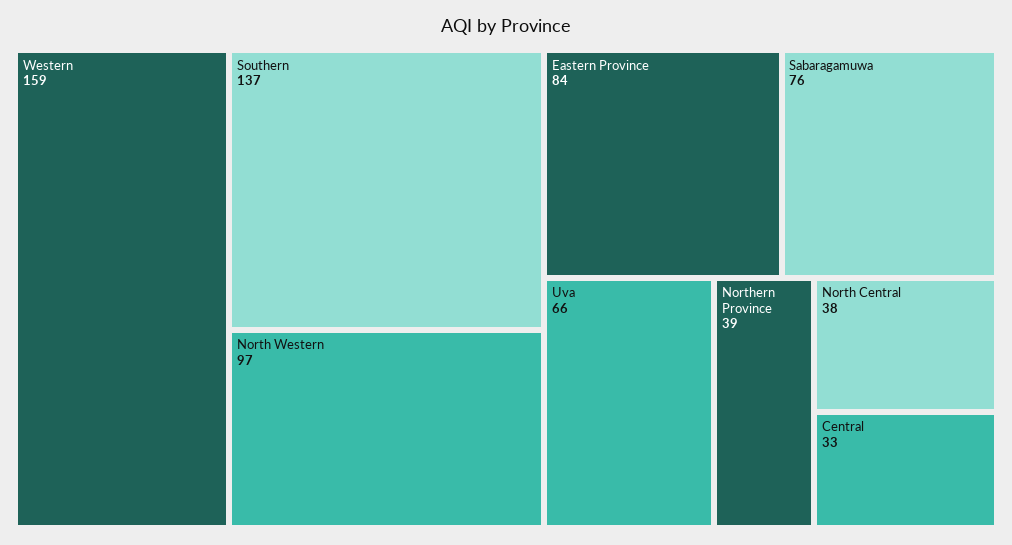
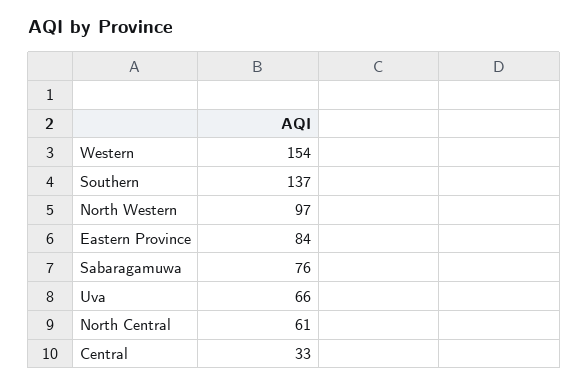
  {
-   "Western": 159,
+   "Western": 154,
    "Southern": 137,
    "North Western": 97,
    "Eastern Province": 84,
    "Sabaragamuwa": 76,
    "Uva": 66,
-   "Northern Province": 39,
-   "North Central": 38,
+   "North Central": 61,
    "Central": 33
  }

